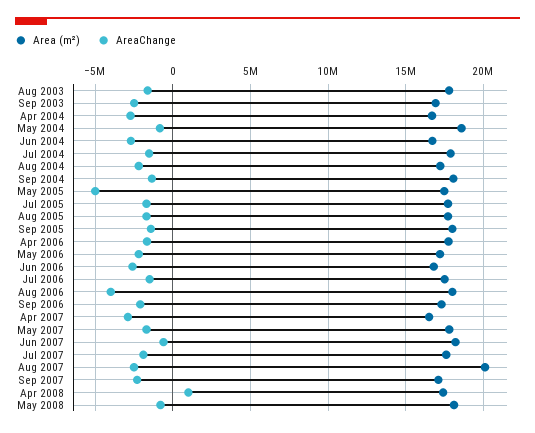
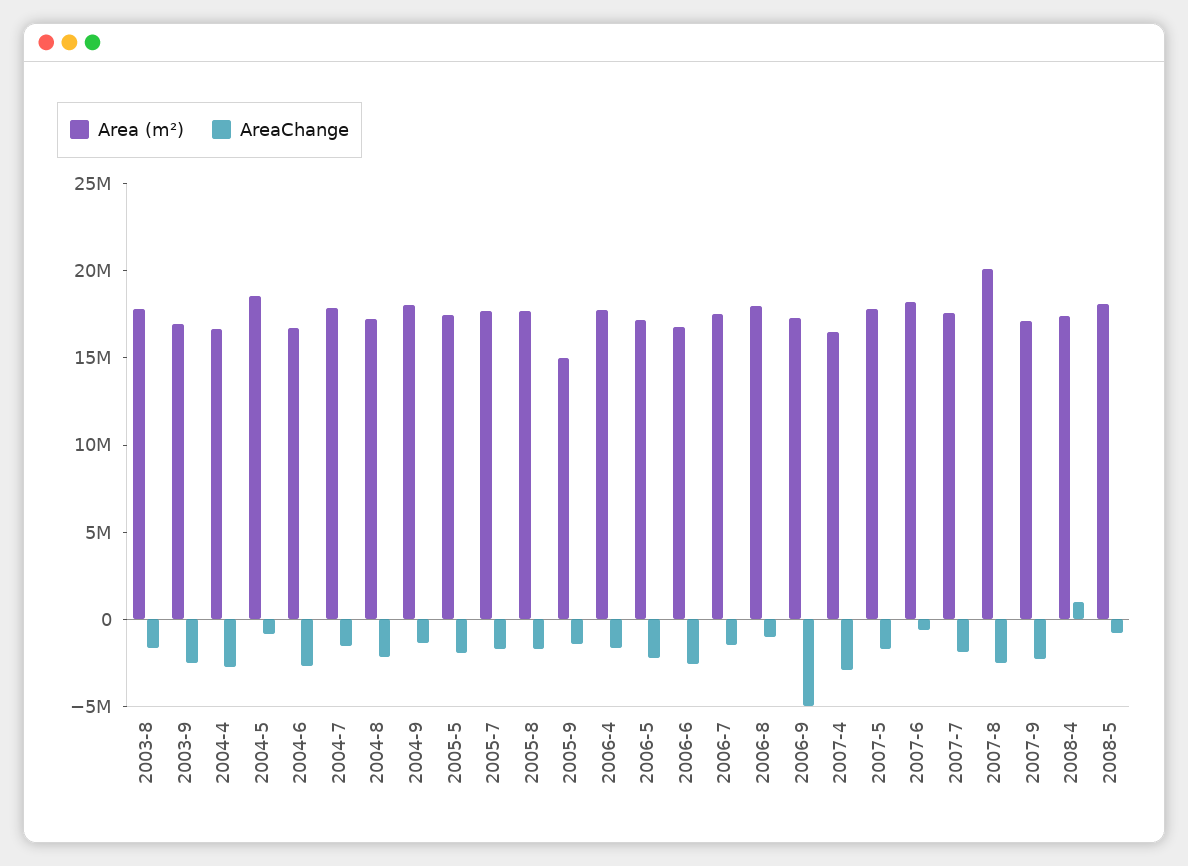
  {
    "Area (m²)": {
      "Aug 2003": 18000000,
      "Sep 2003": 17000000,
      "Apr 2004": 16500000,
      "May 2004": 18500000,
      "Jun 2004": 16500000,
      "Jul 2004": 18000000,
      "Aug 2004": 17000000,
      "Sep 2004": 18000000,
      "May 2005": 17500000,
      "Jul 2005": 17500000,
      "Aug 2005": 17500000,
-     "Sep 2005": 18000000,
+     "Sep 2005": 15000000,
      "Apr 2006": 17500000,
      "May 2006": 17000000,
      "Jun 2006": 17000000,
      "Jul 2006": 17500000,
      "Aug 2006": 18000000,
      "Sep 2006": 17500000,
      "Apr 2007": 16500000,
      "May 2007": 18000000,
      "Jun 2007": 18000000,
      "Jul 2007": 17500000,
      "Aug 2007": 20000000,
      "Sep 2007": 17000000,
      "Apr 2008": 17500000,
      "May 2008": 18000000
    },
    "AreaChange": {
      "Aug 2003": -1500000,
      "Sep 2003": -2500000,
      "Apr 2004": -2500000,
      "May 2004": -1000000,
      "Jun 2004": -2500000,
      "Jul 2004": -1500000,
      "Aug 2004": -2000000,
      "Sep 2004": -1500000,
-     "May 2005": -5000000,
+     "May 2005": -2000000,
      "Jul 2005": -1500000,
      "Aug 2005": -1500000,
      "Sep 2005": -1500000,
      "Apr 2006": -1500000,
      "May 2006": -2000000,
      "Jun 2006": -2500000,
      "Jul 2006": -1500000,
-     "Aug 2006": -4000000,
+     "Aug 2006": -1000000,
-     "Sep 2006": -2000000,
+     "Sep 2006": -5000000,
      "Apr 2007": -3000000,
      "May 2007": -1500000,
      "Jun 2007": -500000,
      "Jul 2007": -2000000,
      "Aug 2007": -2500000,
      "Sep 2007": -2500000,
      "Apr 2008": 1000000,
      "May 2008": -1000000
    }
  }

